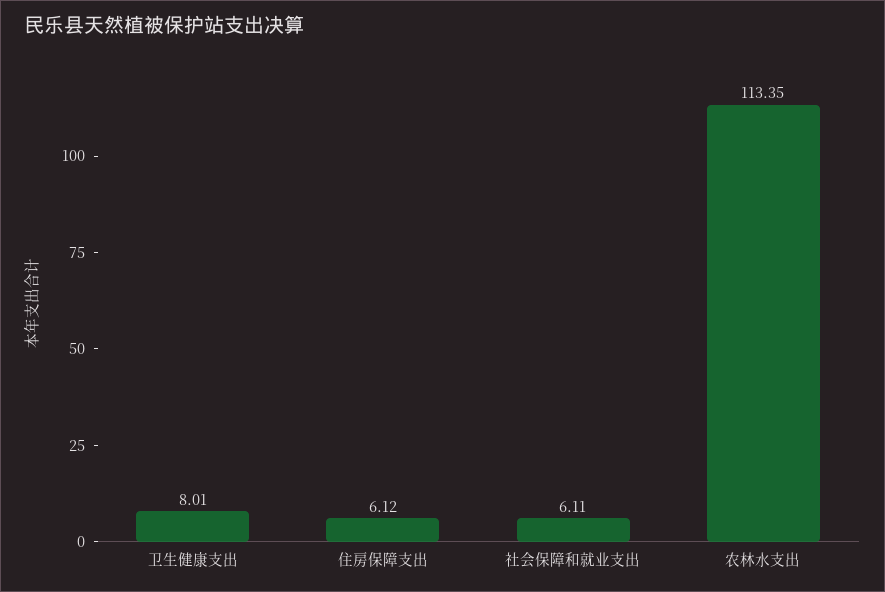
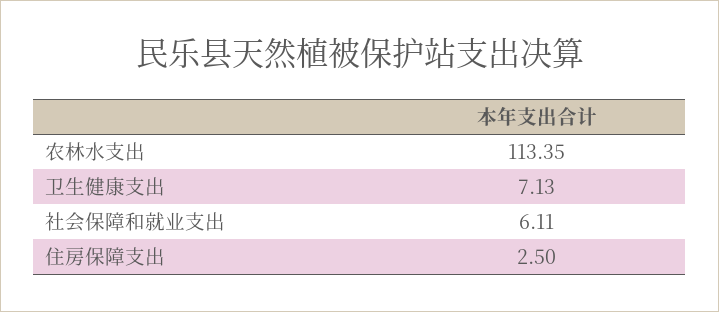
  {
-   "卫生健康支出": 8.01,
+   "卫生健康支出": 7.13,
-   "住房保障支出": 6.12,
+   "住房保障支出": 2.5,
    "社会保障和就业支出": 6.11,
    "农林水支出": 113.35
  }

